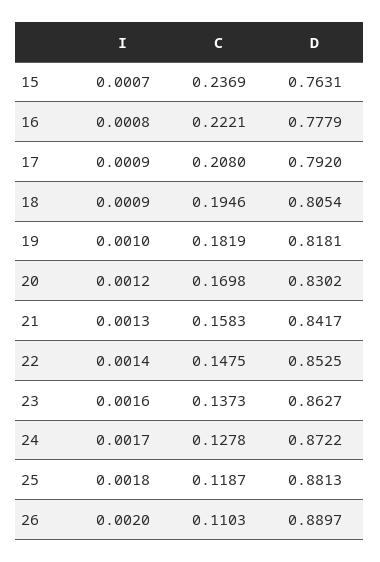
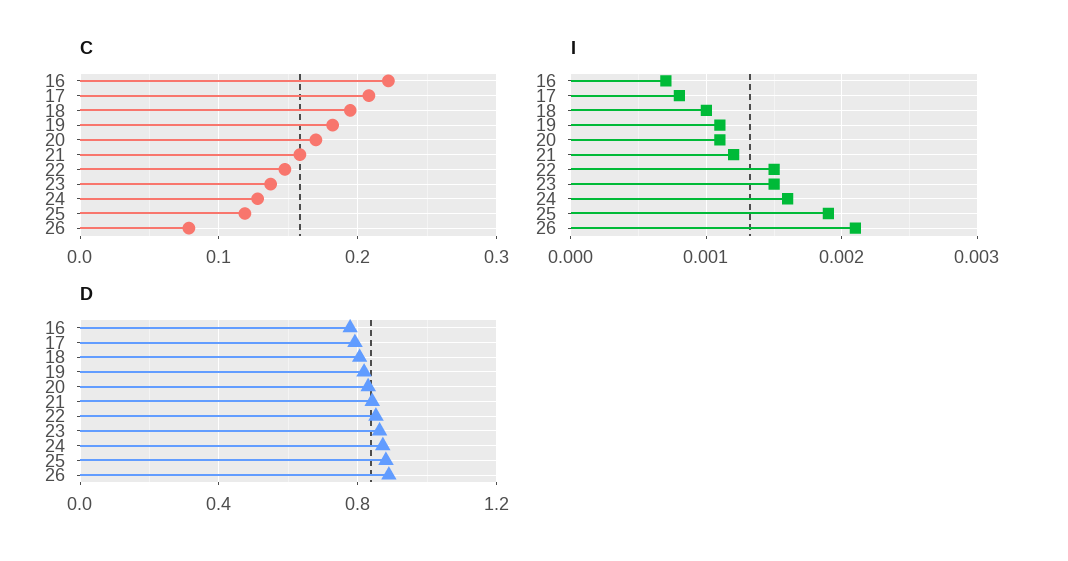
  {
    "I": {
-     "15": 0.0007,
-     "16": 0.0008,
+     "16": 0.0007,
-     "17": 0.0009,
+     "17": 0.0008,
-     "18": 0.0009,
+     "18": 0.001,
-     "19": 0.001,
+     "19": 0.0011,
-     "20": 0.0012,
+     "20": 0.0011,
-     "21": 0.0013,
+     "21": 0.0012,
-     "22": 0.0014,
+     "22": 0.0015,
-     "23": 0.0016,
+     "23": 0.0015,
-     "24": 0.0017,
+     "24": 0.0016,
-     "25": 0.0018,
+     "25": 0.0019,
-     "26": 0.002
+     "26": 0.0021
    },
    "C": {
-     "15": 0.2369,
      "16": 0.2221,
      "17": 0.208,
      "18": 0.1946,
      "19": 0.1819,
      "20": 0.1698,
      "21": 0.1583,
      "22": 0.1475,
      "23": 0.1373,
      "24": 0.1278,
      "25": 0.1187,
-     "26": 0.1103
+     "26": 0.08
    },
    "D": {
-     "15": 0.7631,
      "16": 0.7779,
      "17": 0.792,
      "18": 0.8054,
      "19": 0.8181,
      "20": 0.8302,
      "21": 0.8417,
      "22": 0.8525,
      "23": 0.8627,
      "24": 0.8722,
      "25": 0.8813,
      "26": 0.8897
    }
  }

